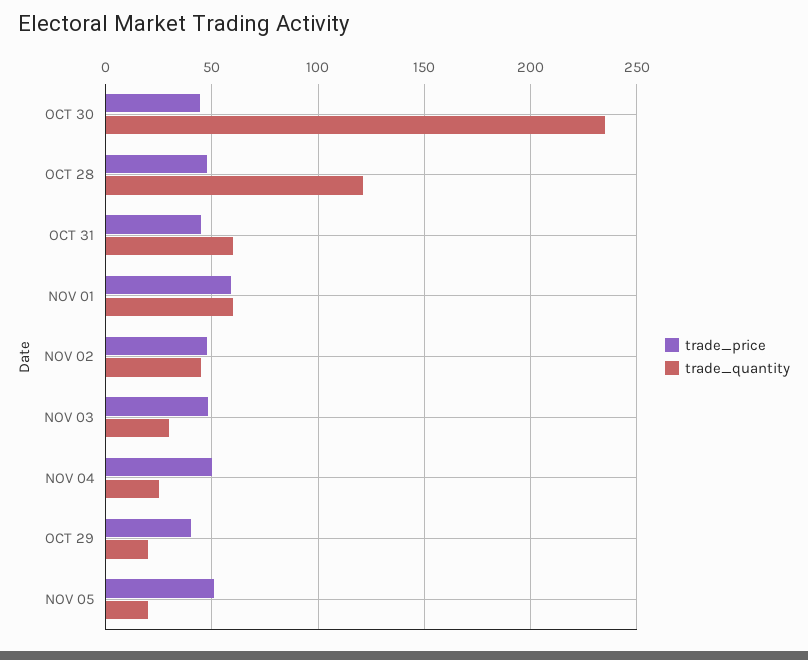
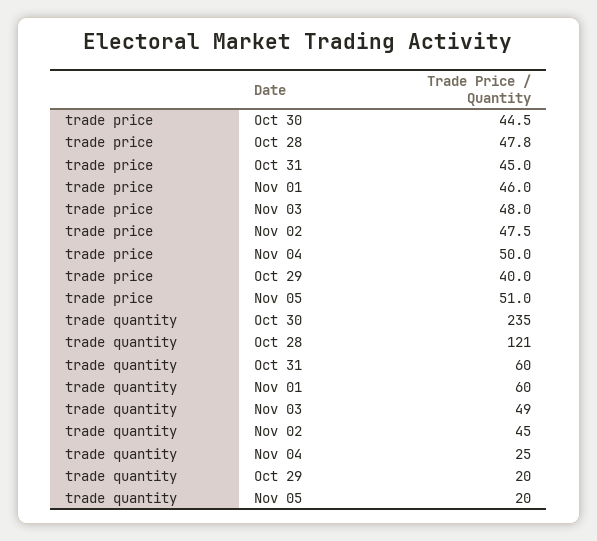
  {
    "trade_price": {
      "OCT 30": 44.5,
      "OCT 28": 47.8,
      "OCT 31": 45,
-     "NOV 01": 60,
+     "NOV 01": 46,
      "NOV 02": 47.5,
      "NOV 03": 48,
      "NOV 04": 50,
      "OCT 29": 40,
      "NOV 05": 51
    },
    "trade_quantity": {
      "OCT 30": 235,
      "OCT 28": 121,
      "OCT 31": 60,
      "NOV 01": 60,
      "NOV 02": 45,
-     "NOV 03": 30,
+     "NOV 03": 49,
      "NOV 04": 25,
      "OCT 29": 20,
      "NOV 05": 20
    }
  }

